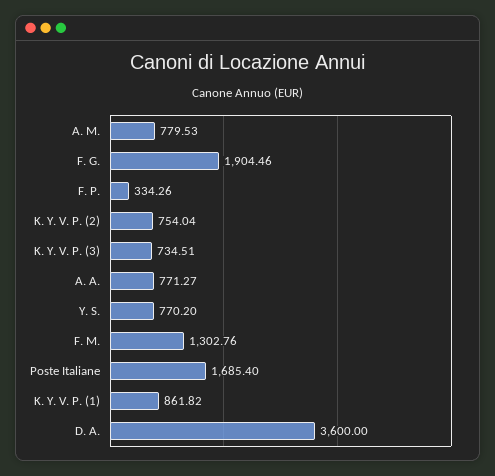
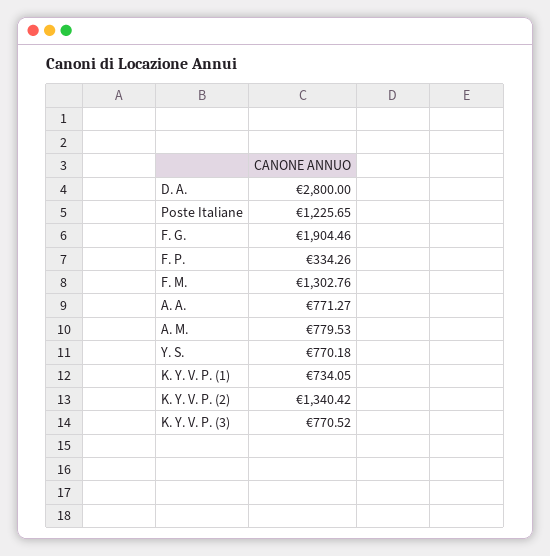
  {
    "A. M.": 779.53,
    "F. G.": 1904.46,
    "F. P.": 334.26,
-   "K. Y. V. P. (2)": 754.04,
+   "K. Y. V. P. (2)": 1340.42,
-   "K. Y. V. P. (3)": 734.51,
+   "K. Y. V. P. (3)": 770.52,
    "A. A.": 771.27,
-   "Y. S.": 770.2,
+   "Y. S.": 770.18,
    "F. M.": 1302.76,
-   "Poste Italiane": 1685.4,
+   "Poste Italiane": 1225.65,
-   "K. Y. V. P. (1)": 861.82,
+   "K. Y. V. P. (1)": 734.05,
-   "D. A.": 3600
+   "D. A.": 2800
  }

